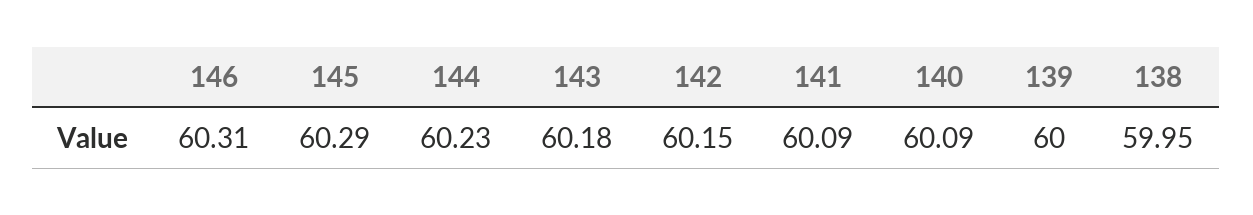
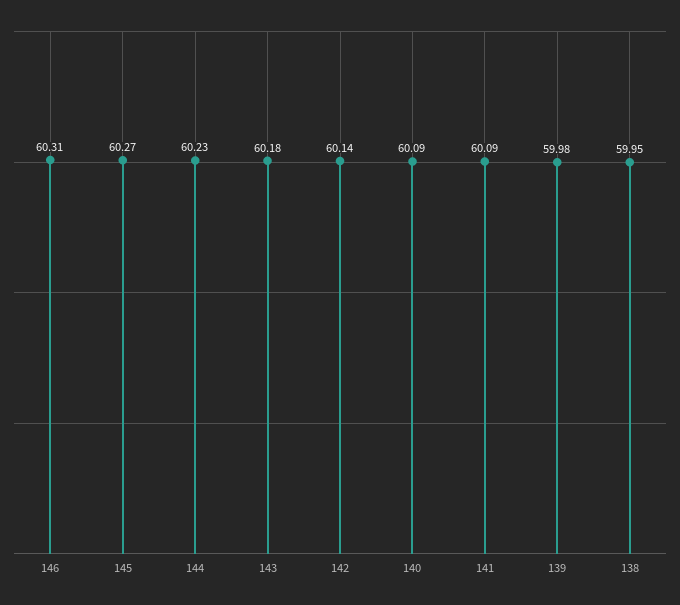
  {
    "146": 60.31,
-   "145": 60.29,
+   "145": 60.27,
    "144": 60.23,
    "143": 60.18,
-   "142": 60.15,
+   "142": 60.14,
    "141": 60.09,
    "140": 60.09,
-   "139": 60,
+   "139": 59.98,
    "138": 59.95
  }

